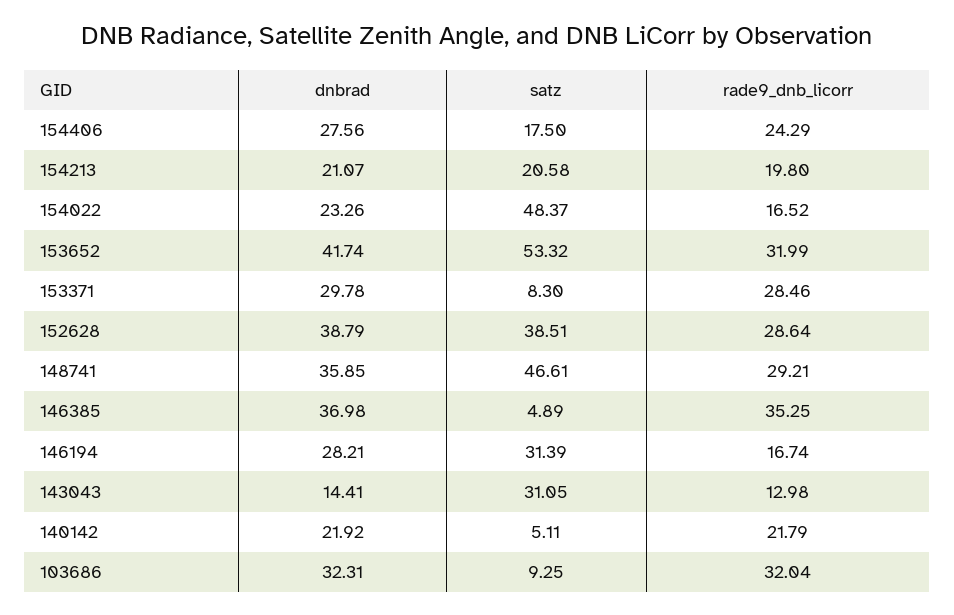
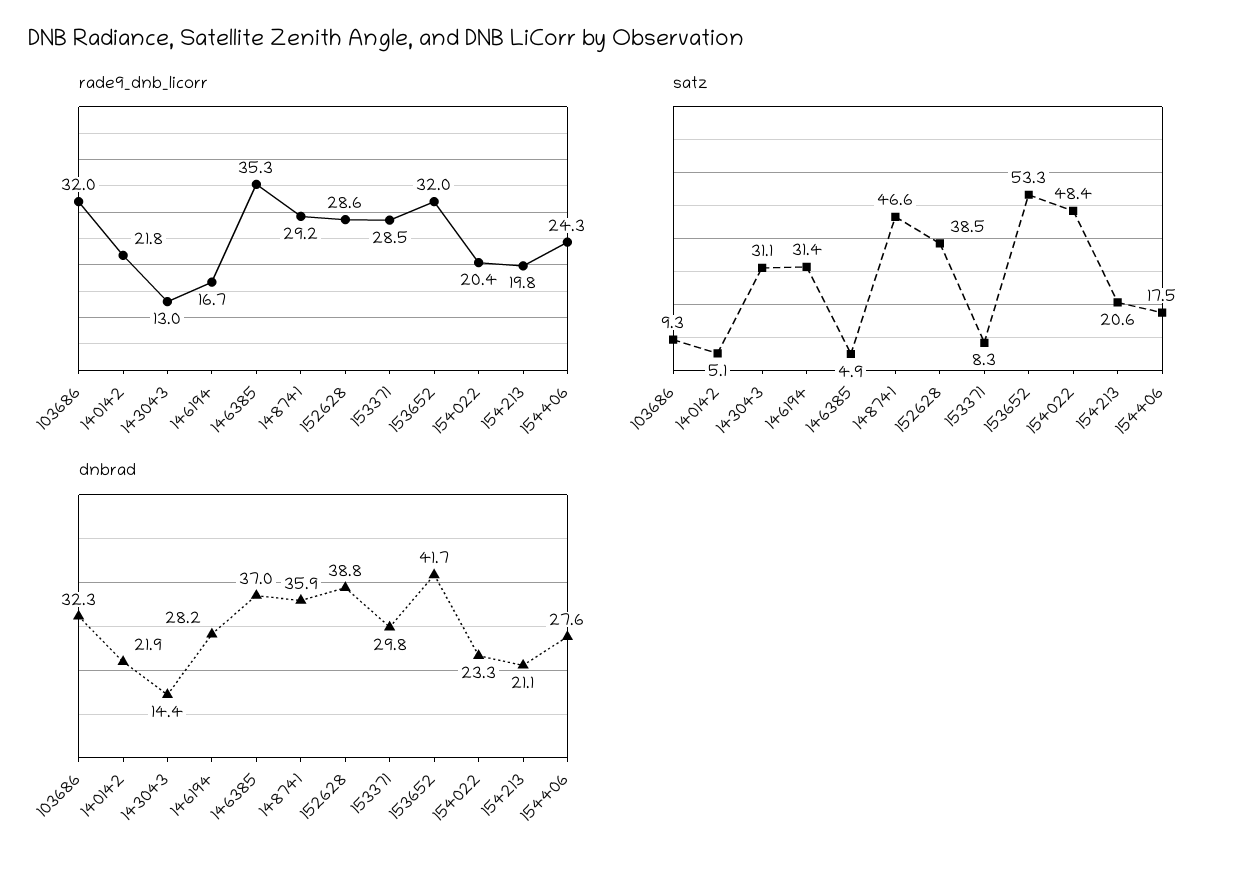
  {
    "dnbrad": {
      "154406": 27.56,
      "154213": 21.07,
      "154022": 23.26,
      "153652": 41.74,
      "153371": 29.78,
      "152628": 38.79,
      "148741": 35.85,
      "146385": 36.98,
      "146194": 28.21,
      "143043": 14.41,
      "140142": 21.92,
      "103686": 32.31
    },
    "satz": {
      "154406": 17.5,
      "154213": 20.58,
      "154022": 48.37,
      "153652": 53.32,
      "153371": 8.3,
      "152628": 38.51,
      "148741": 46.61,
      "146385": 4.89,
      "146194": 31.39,
      "143043": 31.05,
      "140142": 5.11,
      "103686": 9.25
    },
    "rade9_dnb_licorr": {
      "154406": 24.29,
      "154213": 19.8,
-     "154022": 16.52,
+     "154022": 20.4,
      "153652": 31.99,
      "153371": 28.46,
      "152628": 28.64,
      "148741": 29.21,
      "146385": 35.25,
      "146194": 16.74,
      "143043": 12.98,
      "140142": 21.79,
      "103686": 32.04
    }
  }

